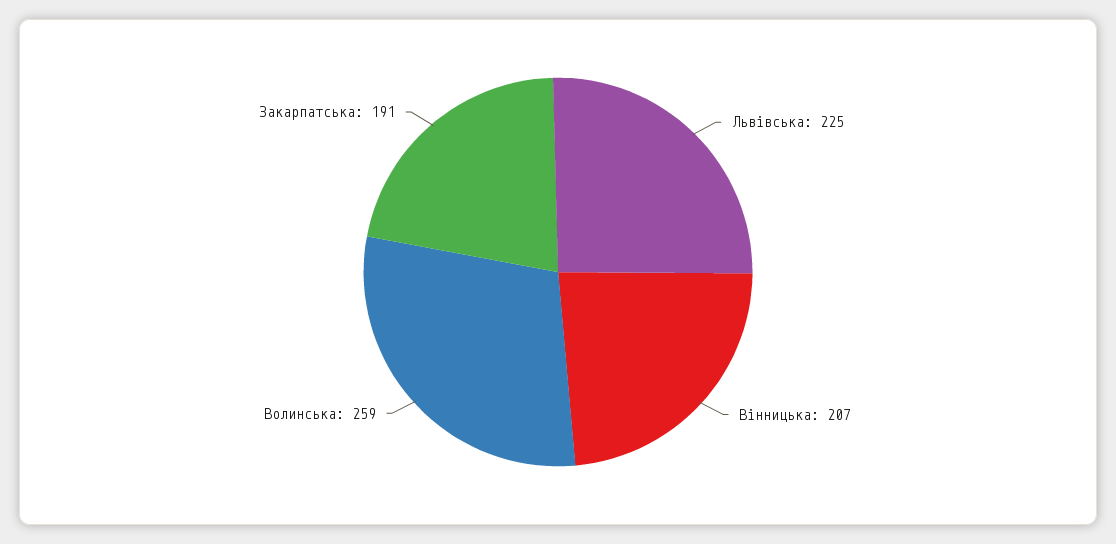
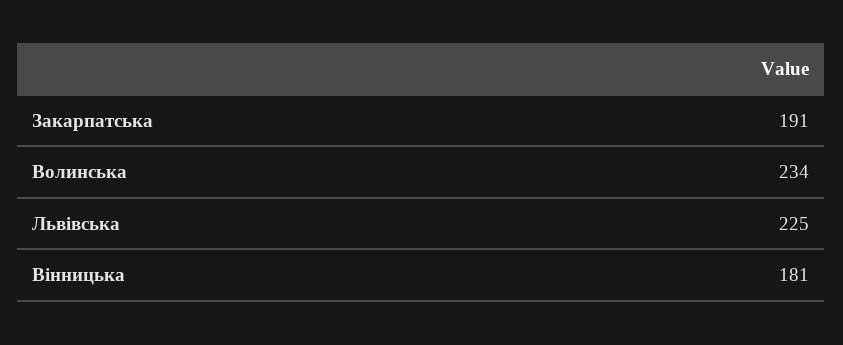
  {
    "Львівська": 225,
-   "Вінницька": 207,
+   "Вінницька": 181,
-   "Волинська": 259,
+   "Волинська": 234,
    "Закарпатська": 191
  }

